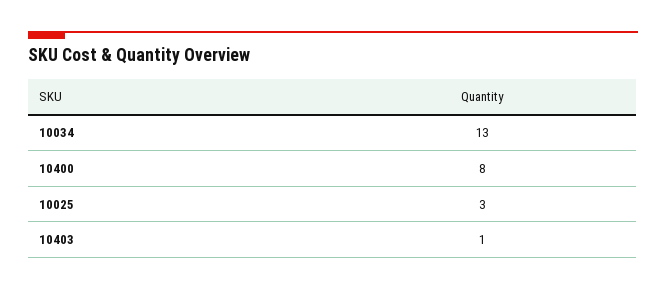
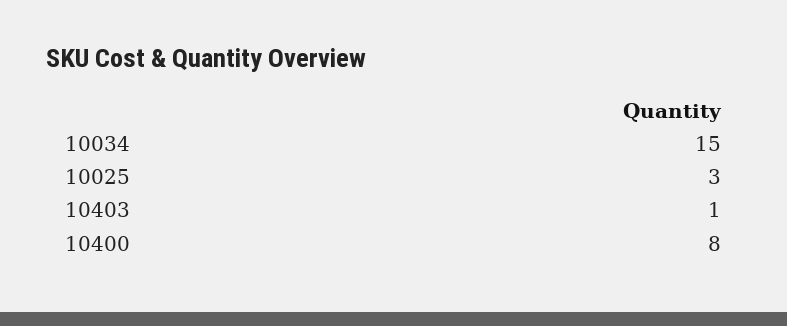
  {
-   "10034": 13,
+   "10034": 15,
    "10400": 8,
    "10025": 3,
    "10403": 1
  }

